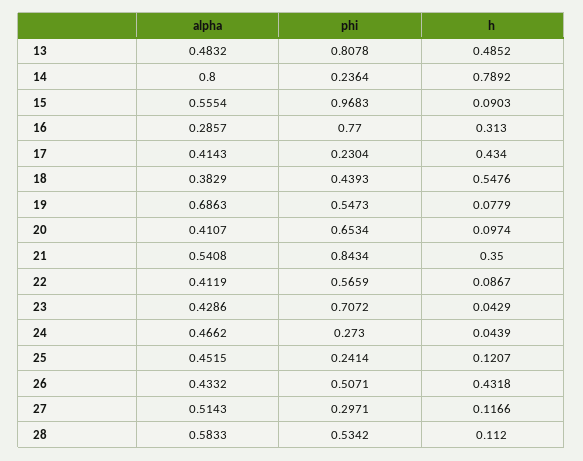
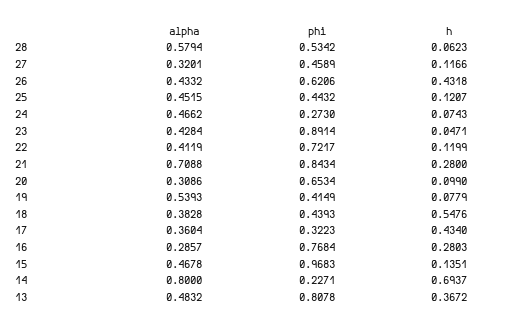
  {
    "alpha": {
      "13": 0.4832,
      "14": 0.8,
-     "15": 0.5554,
+     "15": 0.4678,
      "16": 0.2857,
-     "17": 0.4143,
+     "17": 0.3604,
-     "18": 0.3829,
+     "18": 0.3828,
-     "19": 0.6863,
+     "19": 0.5393,
-     "20": 0.4107,
+     "20": 0.3086,
-     "21": 0.5408,
+     "21": 0.7088,
      "22": 0.4119,
-     "23": 0.4286,
+     "23": 0.4284,
      "24": 0.4662,
      "25": 0.4515,
      "26": 0.4332,
-     "27": 0.5143,
+     "27": 0.3201,
-     "28": 0.5833
+     "28": 0.5794
    },
    "phi": {
      "13": 0.8078,
-     "14": 0.2364,
+     "14": 0.2271,
      "15": 0.9683,
-     "16": 0.77,
+     "16": 0.7684,
-     "17": 0.2304,
+     "17": 0.3223,
      "18": 0.4393,
-     "19": 0.5473,
+     "19": 0.4149,
      "20": 0.6534,
      "21": 0.8434,
-     "22": 0.5659,
+     "22": 0.7217,
-     "23": 0.7072,
+     "23": 0.8914,
      "24": 0.273,
-     "25": 0.2414,
+     "25": 0.4432,
-     "26": 0.5071,
+     "26": 0.6206,
-     "27": 0.2971,
+     "27": 0.4589,
      "28": 0.5342
    },
    "h": {
-     "13": 0.4852,
+     "13": 0.3672,
-     "14": 0.7892,
+     "14": 0.6937,
-     "15": 0.0903,
+     "15": 0.1351,
-     "16": 0.313,
+     "16": 0.2803,
      "17": 0.434,
      "18": 0.5476,
      "19": 0.0779,
-     "20": 0.0974,
+     "20": 0.099,
-     "21": 0.35,
+     "21": 0.28,
-     "22": 0.0867,
+     "22": 0.1199,
-     "23": 0.0429,
+     "23": 0.0471,
-     "24": 0.0439,
+     "24": 0.0743,
      "25": 0.1207,
      "26": 0.4318,
      "27": 0.1166,
-     "28": 0.112
+     "28": 0.0623
    }
  }

